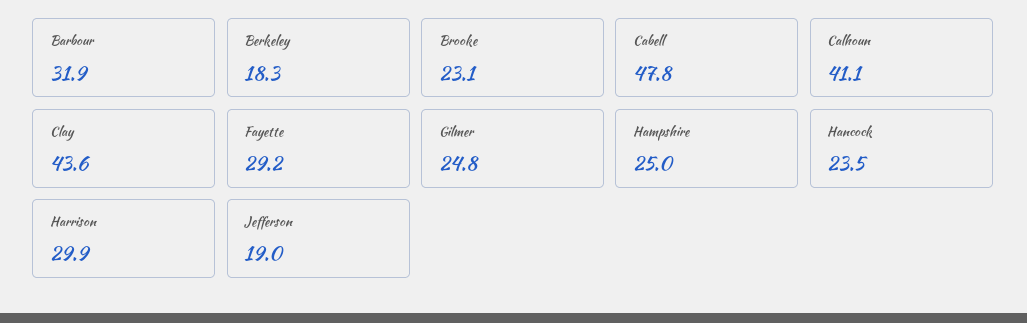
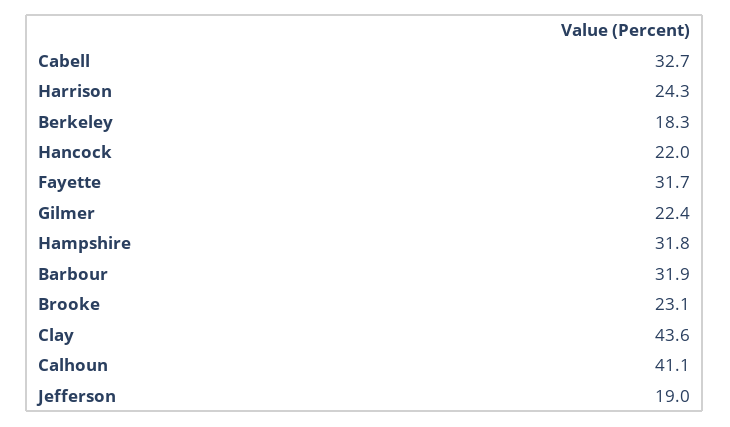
  {
    "Barbour": 31.9,
    "Berkeley": 18.3,
    "Brooke": 23.1,
-   "Cabell": 47.8,
+   "Cabell": 32.7,
    "Calhoun": 41.1,
    "Clay": 43.6,
-   "Fayette": 29.2,
+   "Fayette": 31.7,
-   "Gilmer": 24.8,
+   "Gilmer": 22.4,
-   "Hampshire": 25,
+   "Hampshire": 31.8,
-   "Hancock": 23.5,
+   "Hancock": 22,
-   "Harrison": 29.9,
+   "Harrison": 24.3,
    "Jefferson": 19
  }

